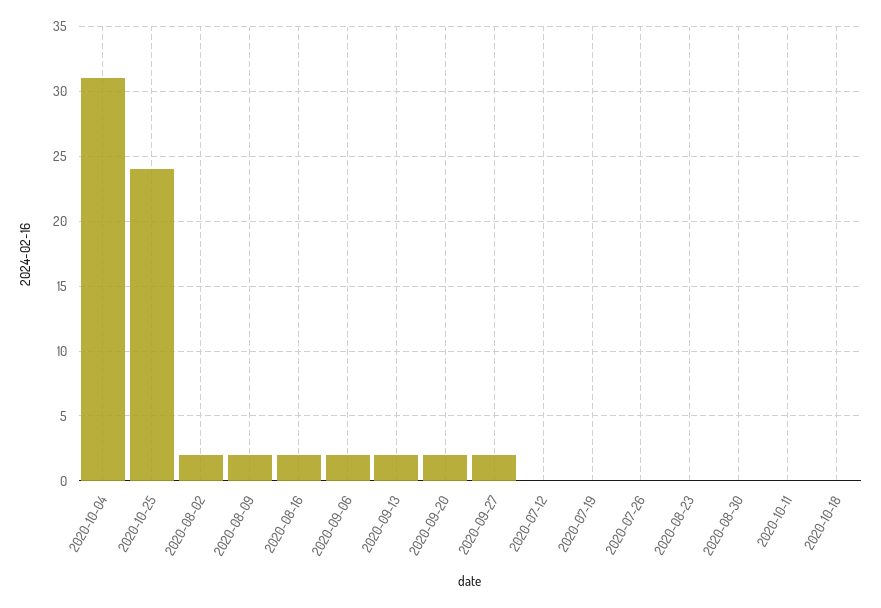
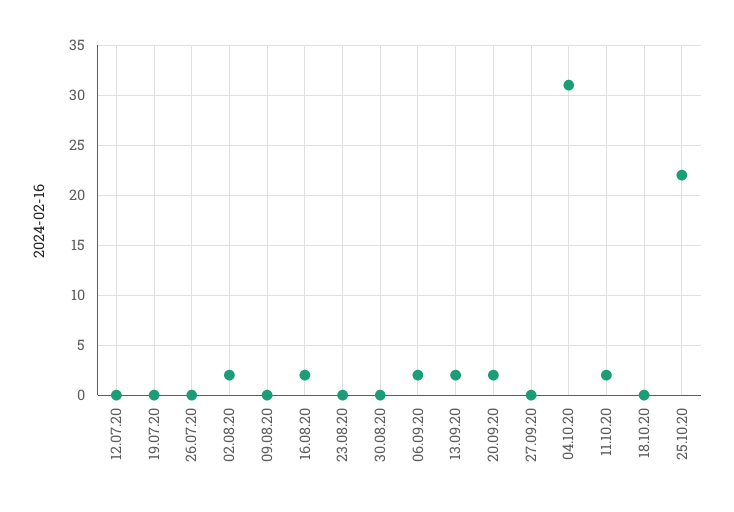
  {
    "2020-10-04": 31,
-   "2020-10-25": 24,
+   "2020-10-25": 22,
    "2020-08-02": 2,
-   "2020-08-09": 2,
+   "2020-08-09": 0,
    "2020-08-16": 2,
    "2020-09-06": 2,
    "2020-09-13": 2,
    "2020-09-20": 2,
-   "2020-09-27": 2,
+   "2020-09-27": 0,
    "2020-07-12": 0,
    "2020-07-19": 0,
    "2020-07-26": 0,
    "2020-08-23": 0,
    "2020-08-30": 0,
-   "2020-10-11": 0,
+   "2020-10-11": 2,
    "2020-10-18": 0
  }

